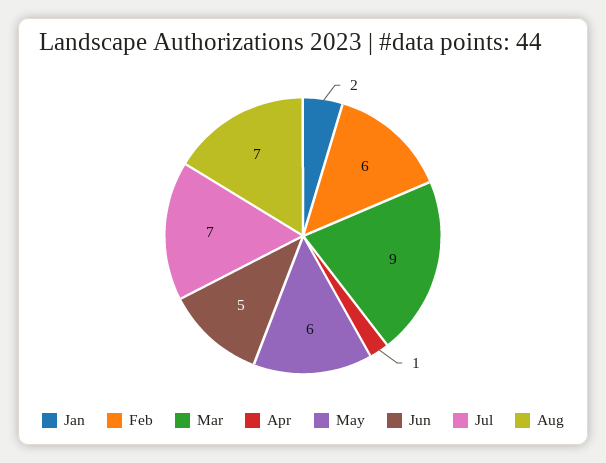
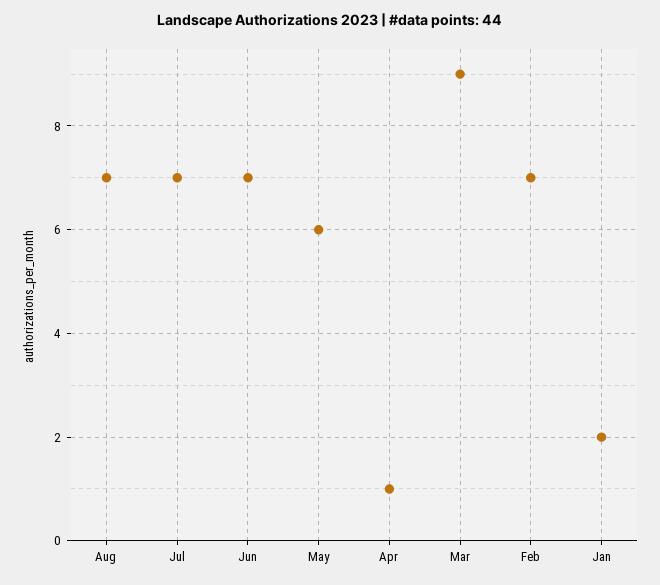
  {
    "Jan": 2,
-   "Feb": 6,
+   "Feb": 7,
    "Mar": 9,
    "Apr": 1,
    "May": 6,
-   "Jun": 5,
+   "Jun": 7,
    "Jul": 7,
    "Aug": 7
  }

